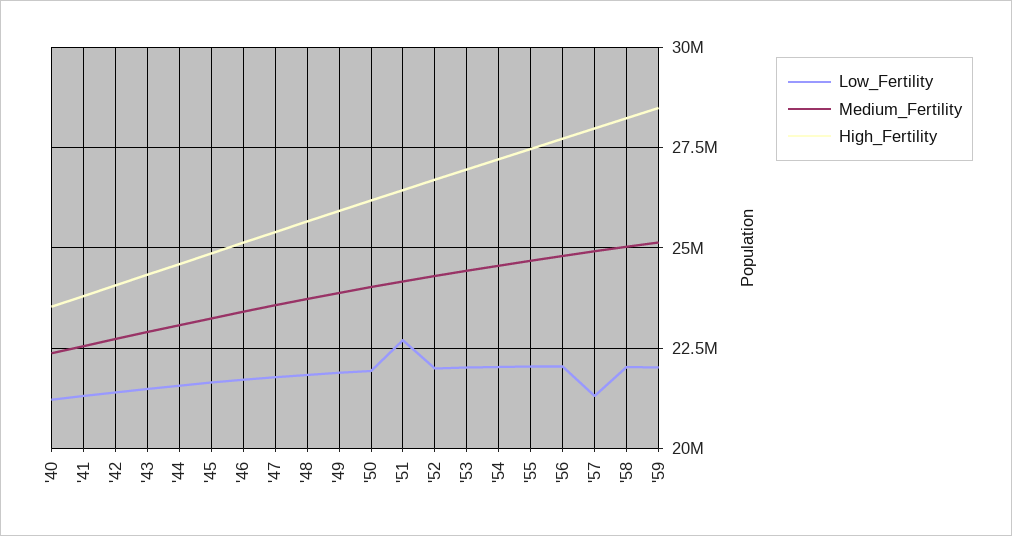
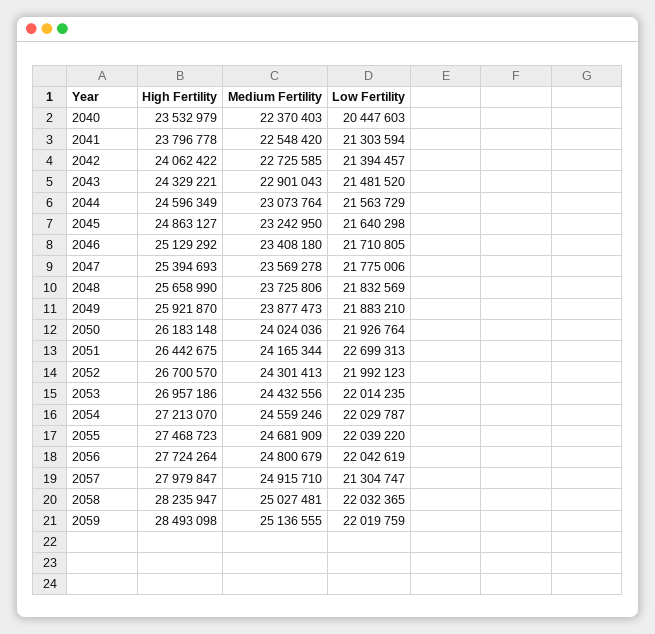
  {
    "Low_Fertility": {
-     "'40": 21250000,
+     "'40": 20447603,
      "'41": 21303594,
      "'42": 21394457,
      "'43": 21481520,
      "'44": 21563729,
      "'45": 21640298,
      "'46": 21710805,
      "'47": 21775006,
      "'48": 21832569,
      "'49": 21883210,
      "'50": 21926764,
      "'51": 22699313,
      "'52": 21992123,
      "'53": 22014235,
      "'54": 22029787,
      "'55": 22039220,
      "'56": 22042619,
      "'57": 21304747,
      "'58": 22032365,
      "'59": 22019759
    },
    "Medium_Fertility": {
      "'40": 22370403,
      "'41": 22548420,
      "'42": 22725585,
      "'43": 22901043,
      "'44": 23073764,
      "'45": 23242950,
      "'46": 23408180,
      "'47": 23569278,
      "'48": 23725806,
      "'49": 23877473,
      "'50": 24024036,
      "'51": 24165344,
      "'52": 24301413,
      "'53": 24432556,
      "'54": 24559246,
      "'55": 24681909,
      "'56": 24800679,
      "'57": 24915710,
      "'58": 25027481,
      "'59": 25136555
    },
    "High_Fertility": {
      "'40": 23532979,
      "'41": 23796778,
      "'42": 24062422,
      "'43": 24329221,
      "'44": 24596349,
      "'45": 24863127,
      "'46": 25129292,
      "'47": 25394693,
      "'48": 25658990,
      "'49": 25921870,
      "'50": 26183148,
      "'51": 26442675,
      "'52": 26700570,
      "'53": 26957186,
      "'54": 27213070,
      "'55": 27468723,
      "'56": 27724264,
      "'57": 27979847,
      "'58": 28235947,
      "'59": 28493098
    }
  }

